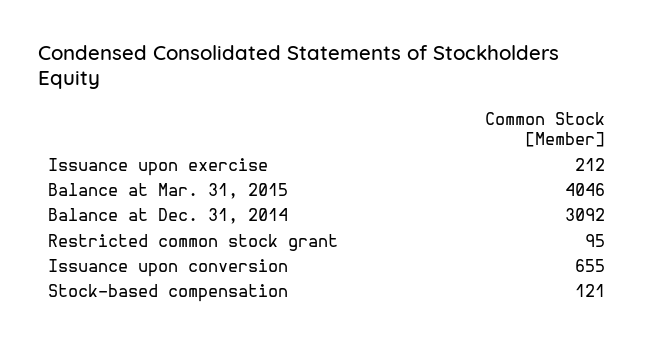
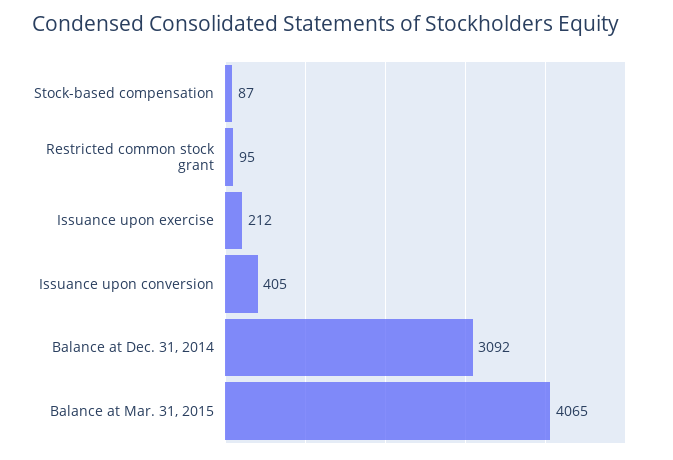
  {
    "Issuance upon exercise": 212,
-   "Balance at Mar. 31, 2015": 4046,
+   "Balance at Mar. 31, 2015": 4065,
    "Balance at Dec. 31, 2014": 3092,
    "Restricted common stock grant": 95,
-   "Issuance upon conversion": 655,
+   "Issuance upon conversion": 405,
-   "Stock-based compensation": 121
+   "Stock-based compensation": 87
  }

